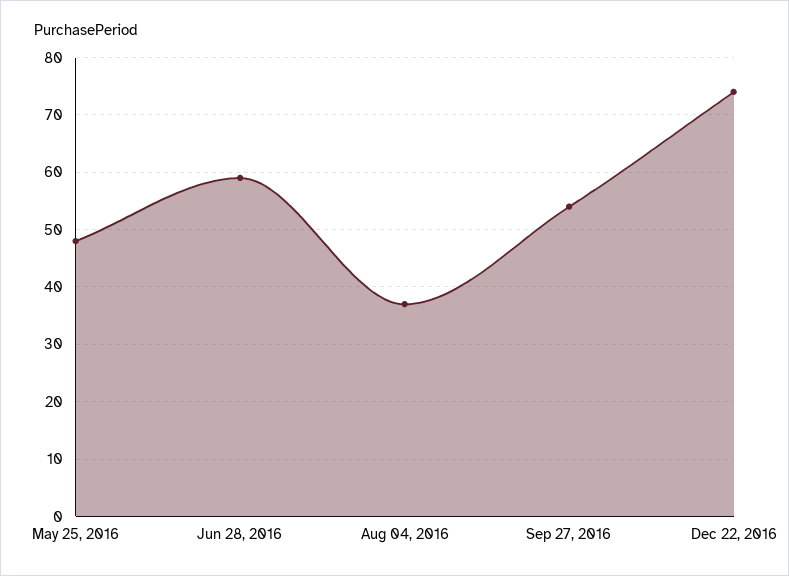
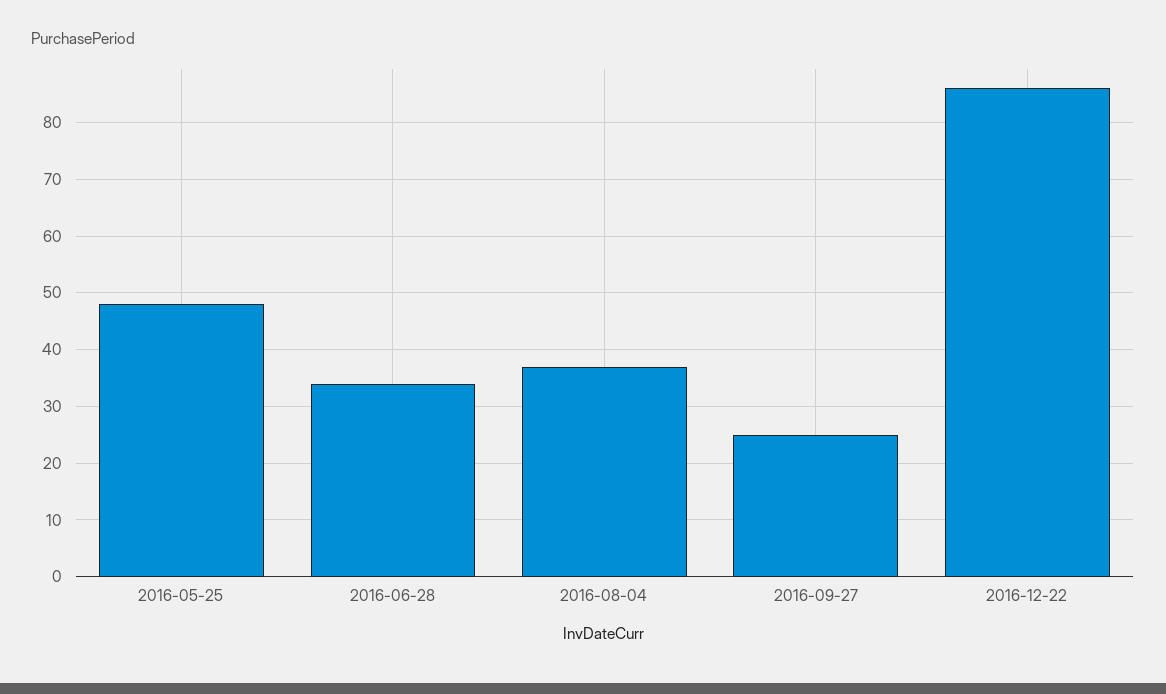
  {
    "May 25, 2016": 50,
-   "Jun 28, 2016": 60,
+   "Jun 28, 2016": 35,
    "Aug 04, 2016": 35,
-   "Sep 27, 2016": 55,
+   "Sep 27, 2016": 25,
-   "Dec 22, 2016": 75
+   "Dec 22, 2016": 85
  }

